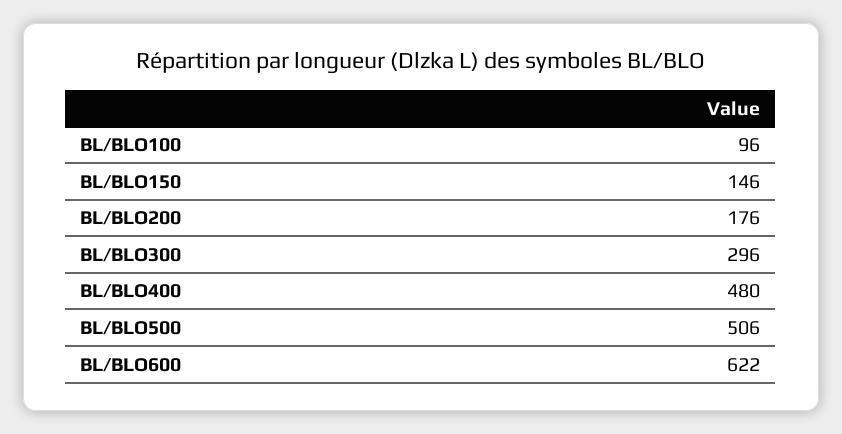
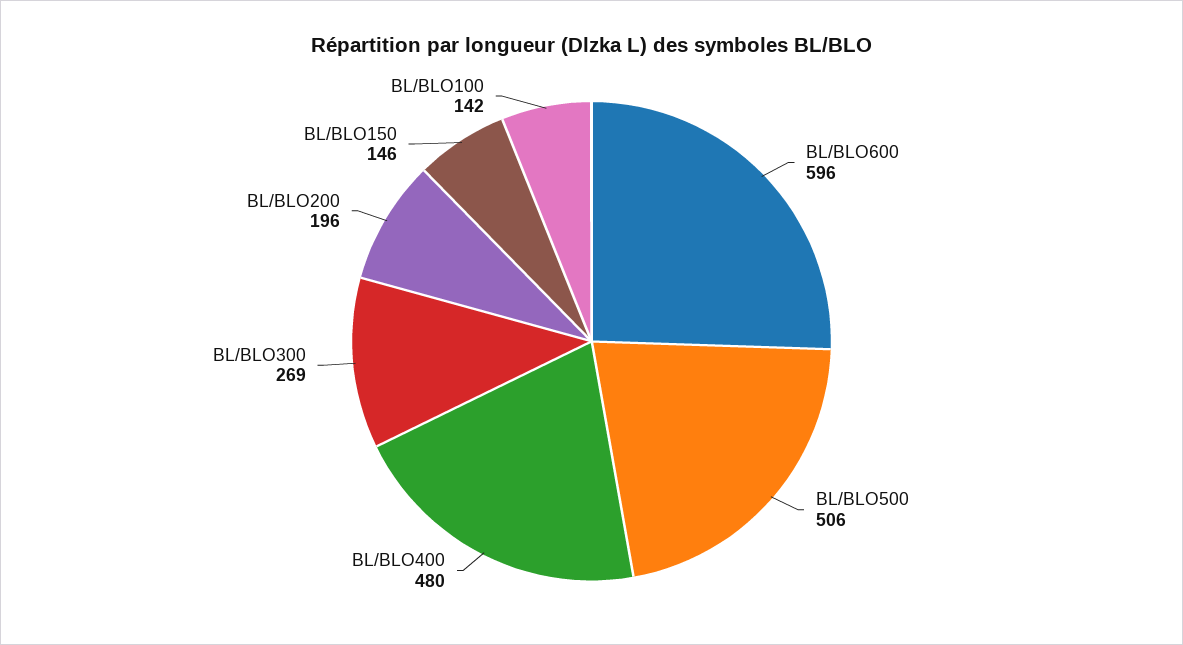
  {
-   "BL/BLO100": 96,
+   "BL/BLO100": 142,
    "BL/BLO150": 146,
-   "BL/BLO200": 176,
+   "BL/BLO200": 196,
-   "BL/BLO300": 296,
+   "BL/BLO300": 269,
    "BL/BLO400": 480,
    "BL/BLO500": 506,
-   "BL/BLO600": 622
+   "BL/BLO600": 596
  }

